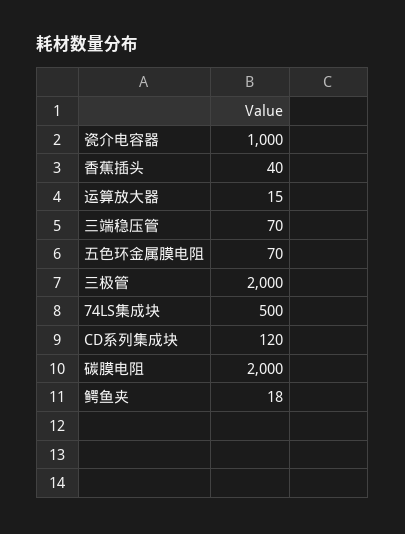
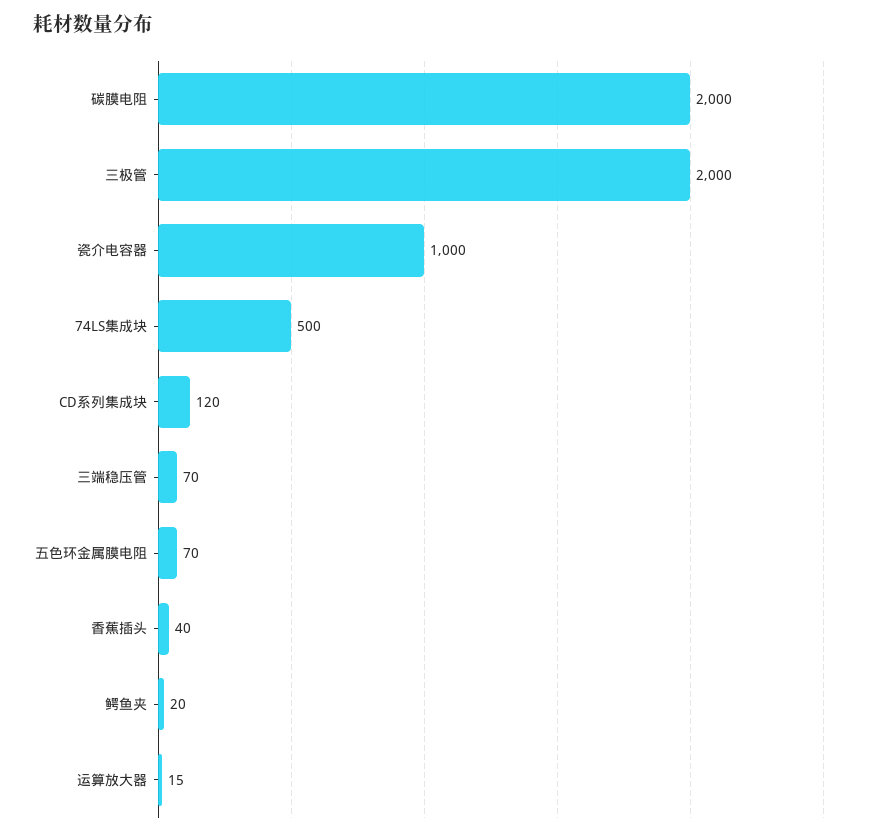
  {
    "瓷介电容器": 1000,
    "香蕉插头": 40,
    "运算放大器": 15,
    "三端稳压管": 70,
    "五色环金属膜电阻": 70,
    "三极管": 2000,
    "74LS集成块": 500,
    "CD系列集成块": 120,
    "碳膜电阻": 2000,
-   "鳄鱼夹": 18
+   "鳄鱼夹": 20
  }

